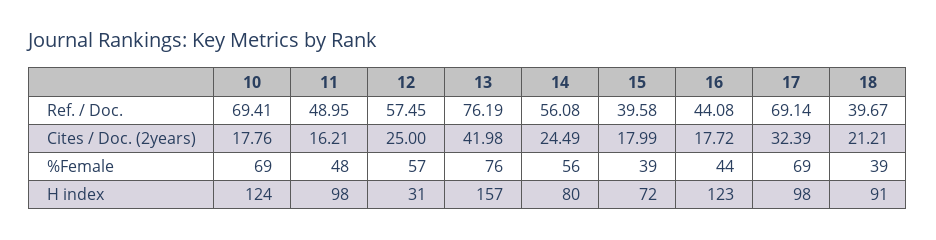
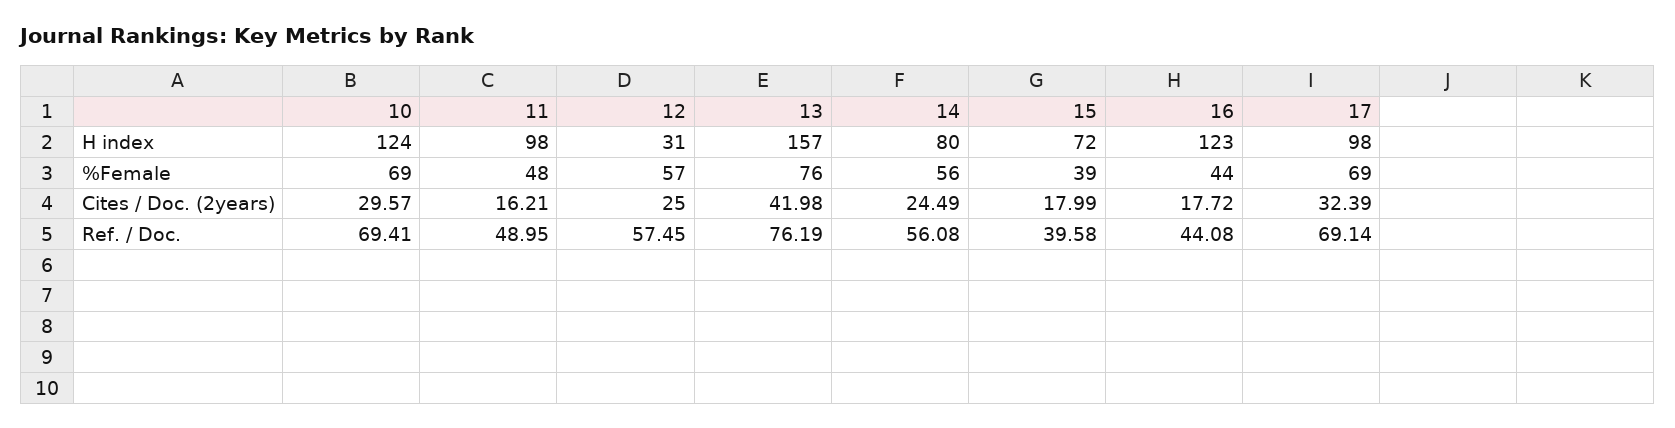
  {
    "10": {
      "Ref. / Doc.": 69.41,
-     "Cites / Doc. (2years)": 17.76,
+     "Cites / Doc. (2years)": 29.57,
      "%Female": 69,
      "H index": 124
    },
    "11": {
      "Ref. / Doc.": 48.95,
      "Cites / Doc. (2years)": 16.21,
      "%Female": 48,
      "H index": 98
    },
    "12": {
      "Ref. / Doc.": 57.45,
      "Cites / Doc. (2years)": 25,
      "%Female": 57,
      "H index": 31
    },
    "13": {
      "Ref. / Doc.": 76.19,
      "Cites / Doc. (2years)": 41.98,
      "%Female": 76,
      "H index": 157
    },
    "14": {
      "Ref. / Doc.": 56.08,
      "Cites / Doc. (2years)": 24.49,
      "%Female": 56,
      "H index": 80
    },
    "15": {
      "Ref. / Doc.": 39.58,
      "Cites / Doc. (2years)": 17.99,
      "%Female": 39,
      "H index": 72
    },
    "16": {
      "Ref. / Doc.": 44.08,
      "Cites / Doc. (2years)": 17.72,
      "%Female": 44,
      "H index": 123
    },
    "17": {
      "Ref. / Doc.": 69.14,
      "Cites / Doc. (2years)": 32.39,
      "%Female": 69,
      "H index": 98
-   },
+   }
-   "18": {
-     "Ref. / Doc.": 39.67,
-     "Cites / Doc. (2years)": 21.21,
-     "%Female": 39,
-     "H index": 91
-   }
  }

